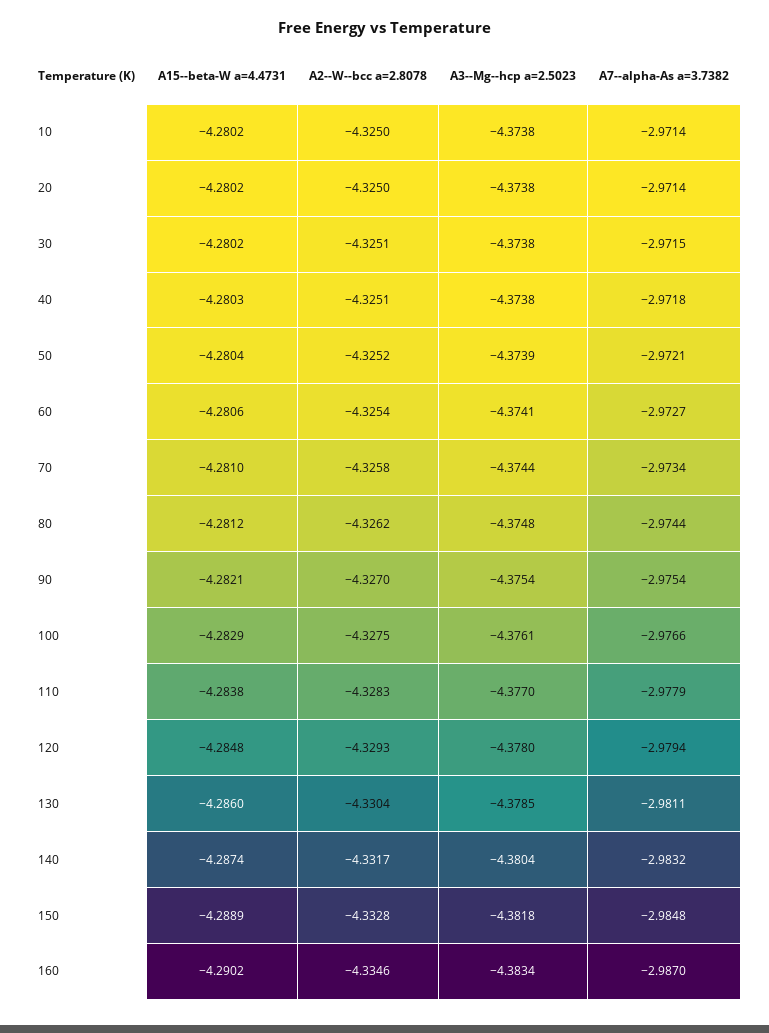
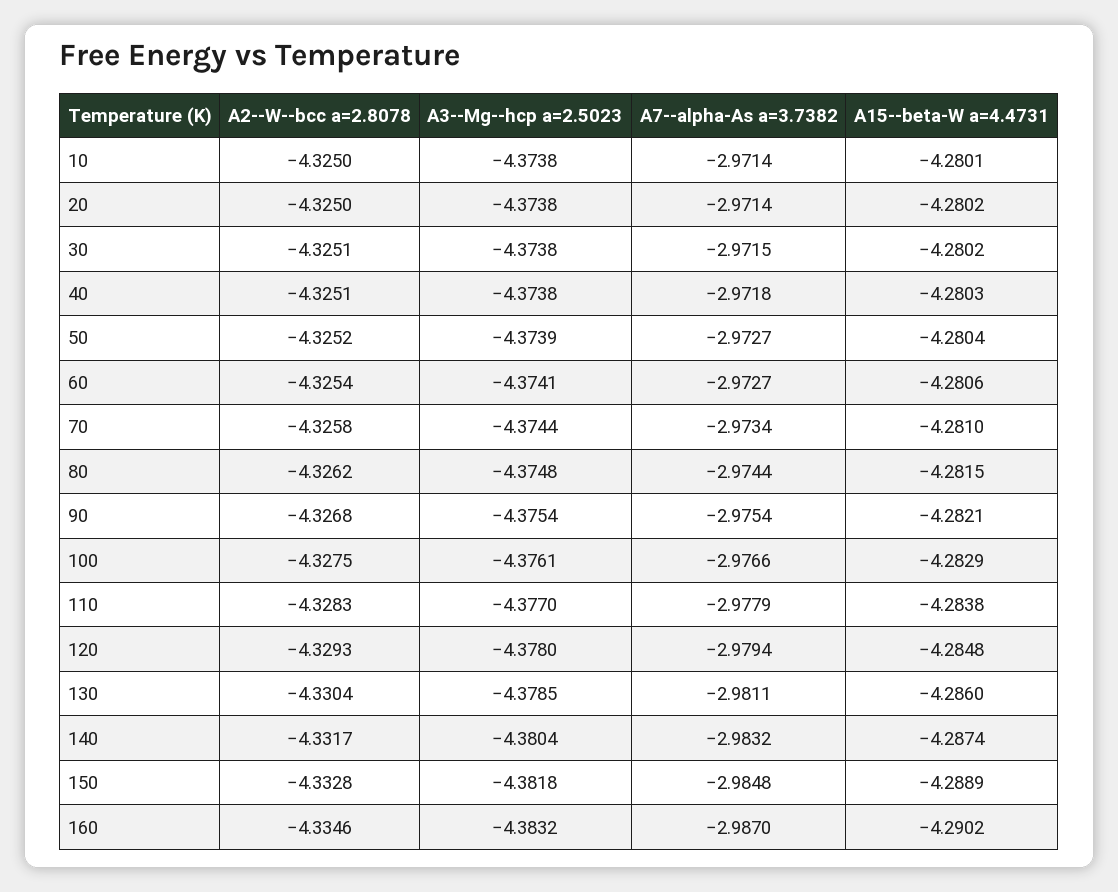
  {
    "A15--beta-W a=4.4731": {
-     "10": -4.2802,
+     "10": -4.2801,
      "20": -4.2802,
      "30": -4.2802,
      "40": -4.2803,
      "50": -4.2804,
      "60": -4.2806,
      "70": -4.281,
-     "80": -4.2812,
+     "80": -4.2815,
      "90": -4.2821,
      "100": -4.2829,
      "110": -4.2838,
      "120": -4.2848,
      "130": -4.286,
      "140": -4.2874,
      "150": -4.2889,
      "160": -4.2902
    },
    "A2--W--bcc a=2.8078": {
      "10": -4.325,
      "20": -4.325,
      "30": -4.3251,
      "40": -4.3251,
      "50": -4.3252,
      "60": -4.3254,
      "70": -4.3258,
      "80": -4.3262,
-     "90": -4.327,
+     "90": -4.3268,
      "100": -4.3275,
      "110": -4.3283,
      "120": -4.3293,
      "130": -4.3304,
      "140": -4.3317,
      "150": -4.3328,
      "160": -4.3346
    },
    "A3--Mg--hcp a=2.5023": {
      "10": -4.3738,
      "20": -4.3738,
      "30": -4.3738,
      "40": -4.3738,
      "50": -4.3739,
      "60": -4.3741,
      "70": -4.3744,
      "80": -4.3748,
      "90": -4.3754,
      "100": -4.3761,
      "110": -4.377,
      "120": -4.378,
      "130": -4.3785,
      "140": -4.3804,
      "150": -4.3818,
-     "160": -4.3834
+     "160": -4.3832
    },
    "A7--alpha-As a=3.7382": {
      "10": -2.9714,
      "20": -2.9714,
      "30": -2.9715,
      "40": -2.9718,
-     "50": -2.9721,
+     "50": -2.9727,
      "60": -2.9727,
      "70": -2.9734,
      "80": -2.9744,
      "90": -2.9754,
      "100": -2.9766,
      "110": -2.9779,
      "120": -2.9794,
      "130": -2.9811,
      "140": -2.9832,
      "150": -2.9848,
      "160": -2.987
    }
  }

